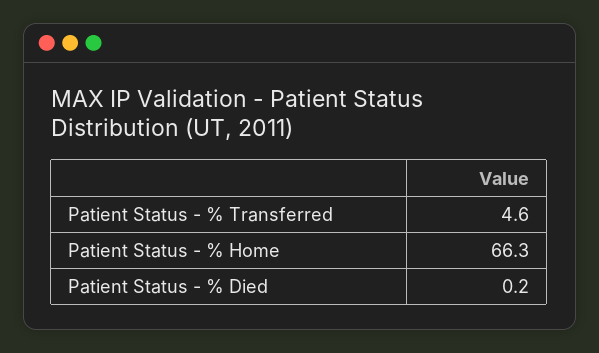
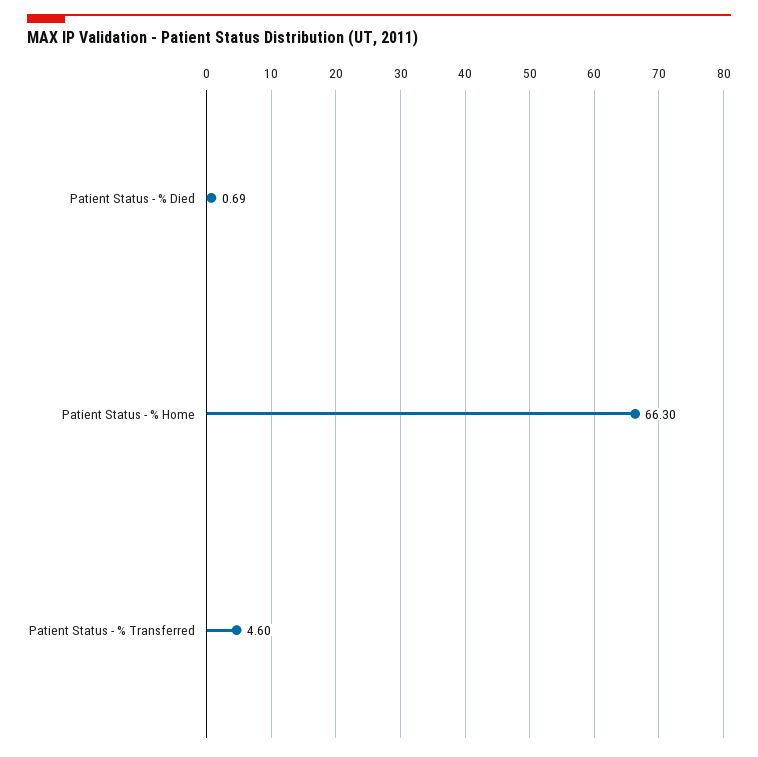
  {
    "Patient Status - % Transferred": 4.6,
    "Patient Status - % Home": 66.3,
-   "Patient Status - % Died": 0.2
+   "Patient Status - % Died": 0.69
  }

